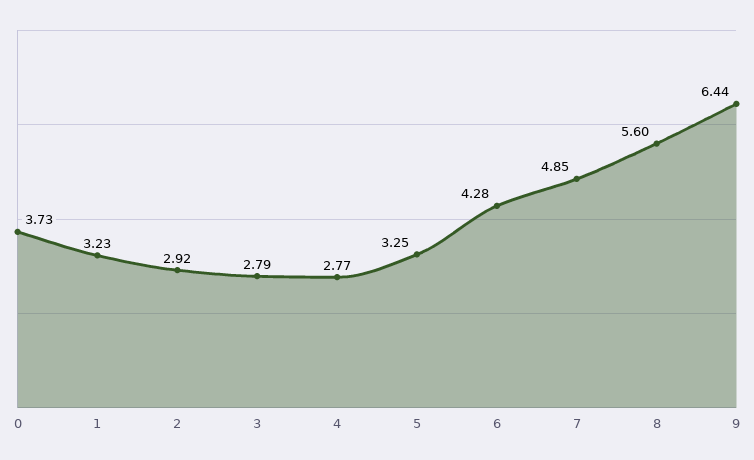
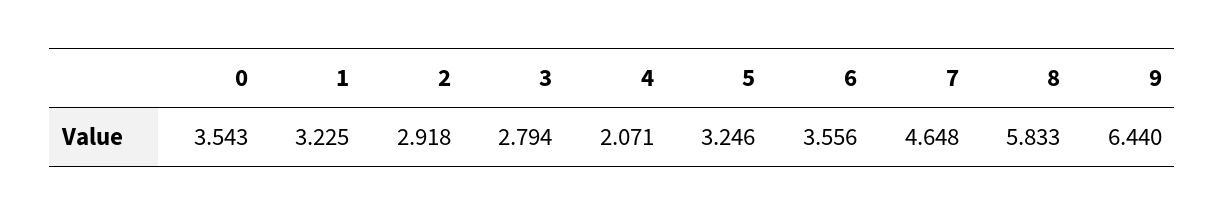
  {
-   "0": 3.73,
+   "0": 3.543,
    "1": 3.225,
    "2": 2.918,
    "3": 2.794,
-   "4": 2.77,
+   "4": 2.071,
    "5": 3.246,
-   "6": 4.28,
+   "6": 3.556,
-   "7": 4.85,
+   "7": 4.648,
-   "8": 5.6,
+   "8": 5.833,
    "9": 6.44
  }

